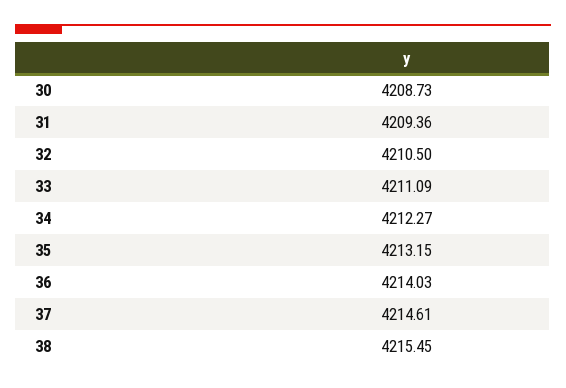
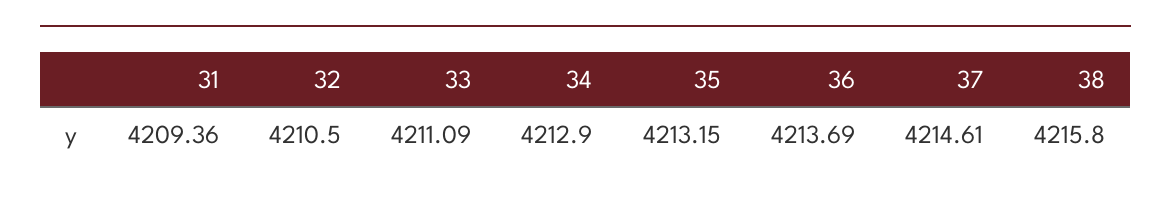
  {
-   "30": 4208.73,
    "31": 4209.36,
    "32": 4210.5,
    "33": 4211.09,
-   "34": 4212.27,
+   "34": 4212.9,
    "35": 4213.15,
-   "36": 4214.03,
+   "36": 4213.69,
    "37": 4214.61,
-   "38": 4215.45
+   "38": 4215.8
  }

